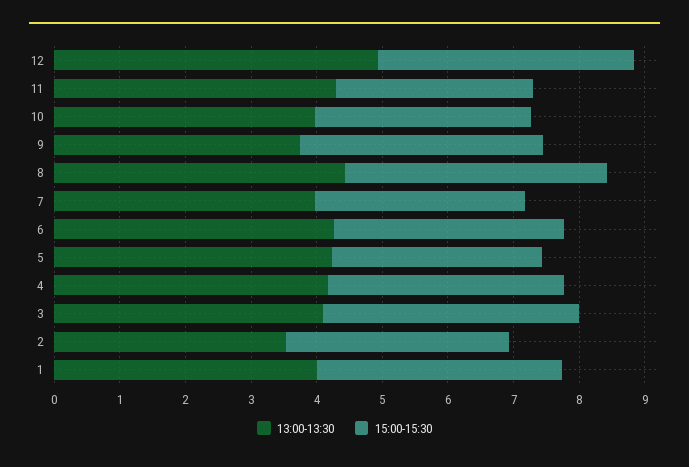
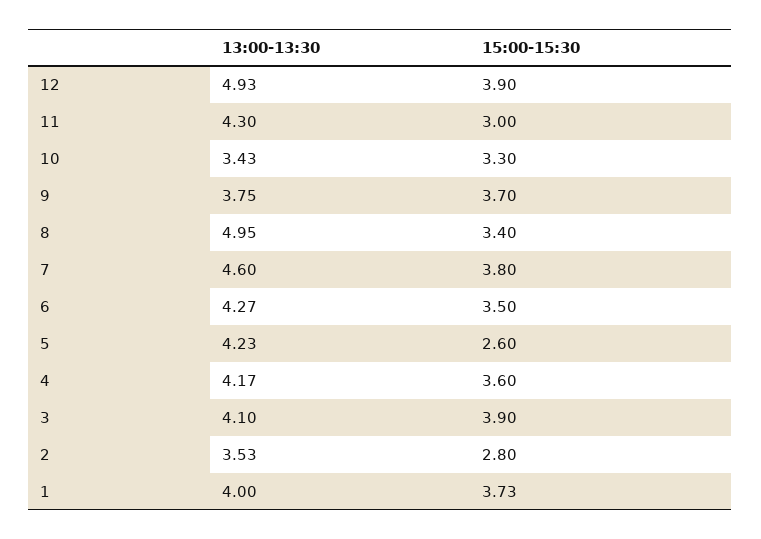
  {
    "13:00-13:30": {
      "12": 4.93,
      "11": 4.3,
-     "10": 4,
+     "10": 3.43,
      "9": 3.75,
-     "8": 4.4,
+     "8": 4.95,
-     "7": 4,
+     "7": 4.6,
      "6": 4.27,
      "5": 4.23,
      "4": 4.17,
      "3": 4.1,
      "2": 3.53,
      "1": 4
    },
    "15:00-15:30": {
      "12": 3.9,
      "11": 3,
      "10": 3.3,
      "9": 3.7,
-     "8": 4,
+     "8": 3.4,
-     "7": 3.2,
+     "7": 3.8,
      "6": 3.5,
-     "5": 3.2,
+     "5": 2.6,
      "4": 3.6,
      "3": 3.9,
-     "2": 3.4,
+     "2": 2.8,
      "1": 3.73
    }
  }

